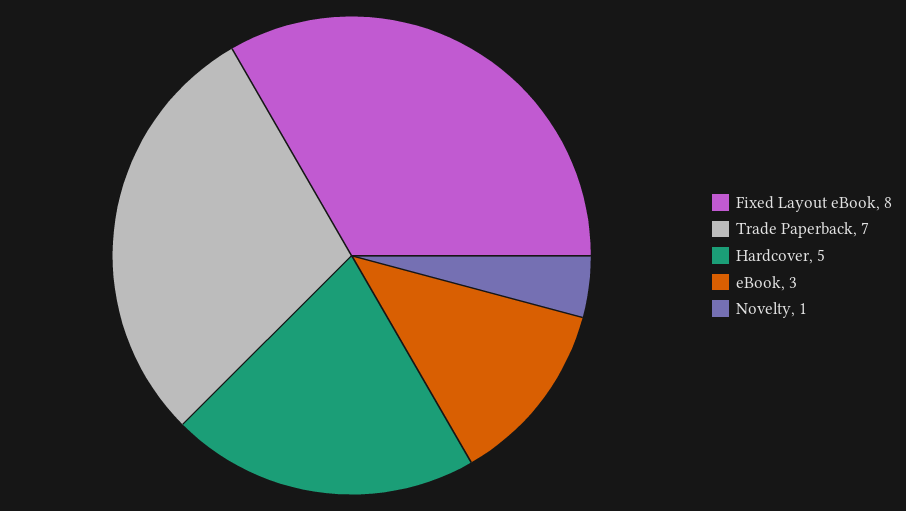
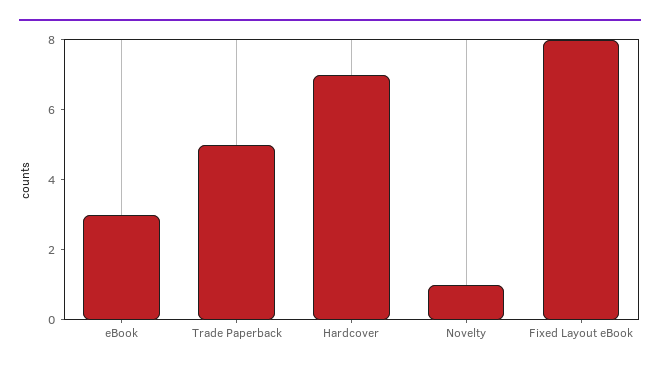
  {
    "Fixed Layout eBook": 8,
-   "Trade Paperback": 7,
+   "Trade Paperback": 5,
-   "Hardcover": 5,
+   "Hardcover": 7,
    "eBook": 3,
    "Novelty": 1
  }

